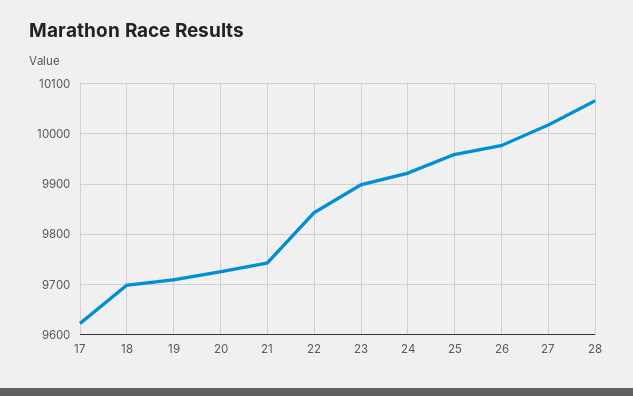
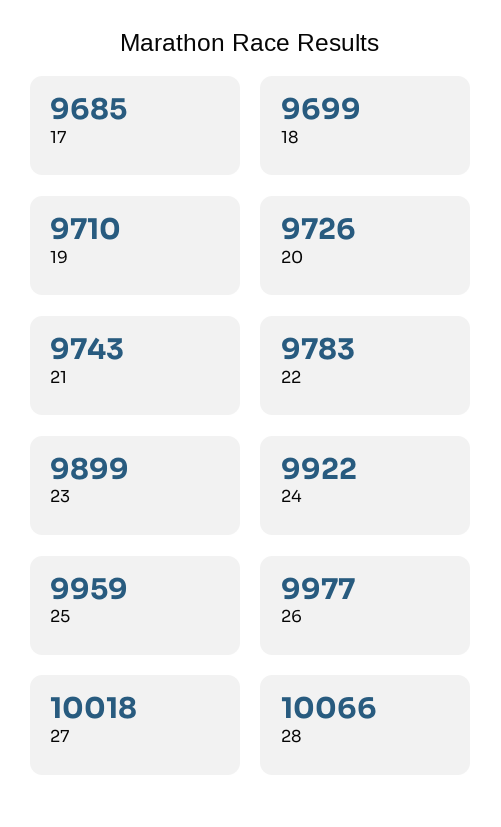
  {
-   "17": 9620,
+   "17": 9685,
    "18": 9699,
    "19": 9710,
    "20": 9726,
    "21": 9743,
-   "22": 9840,
+   "22": 9783,
    "23": 9899,
    "24": 9922,
    "25": 9959,
    "26": 9977,
    "27": 10018,
    "28": 10066
  }

